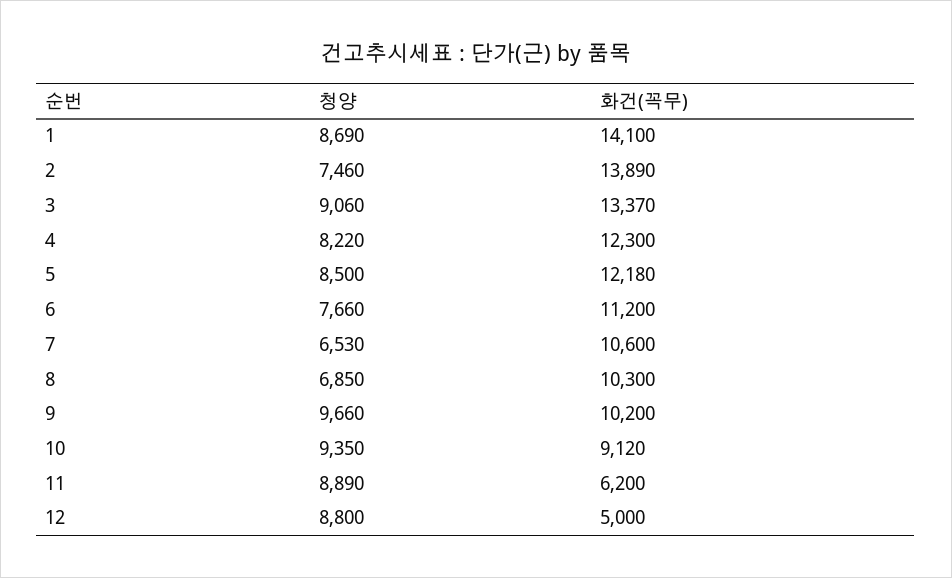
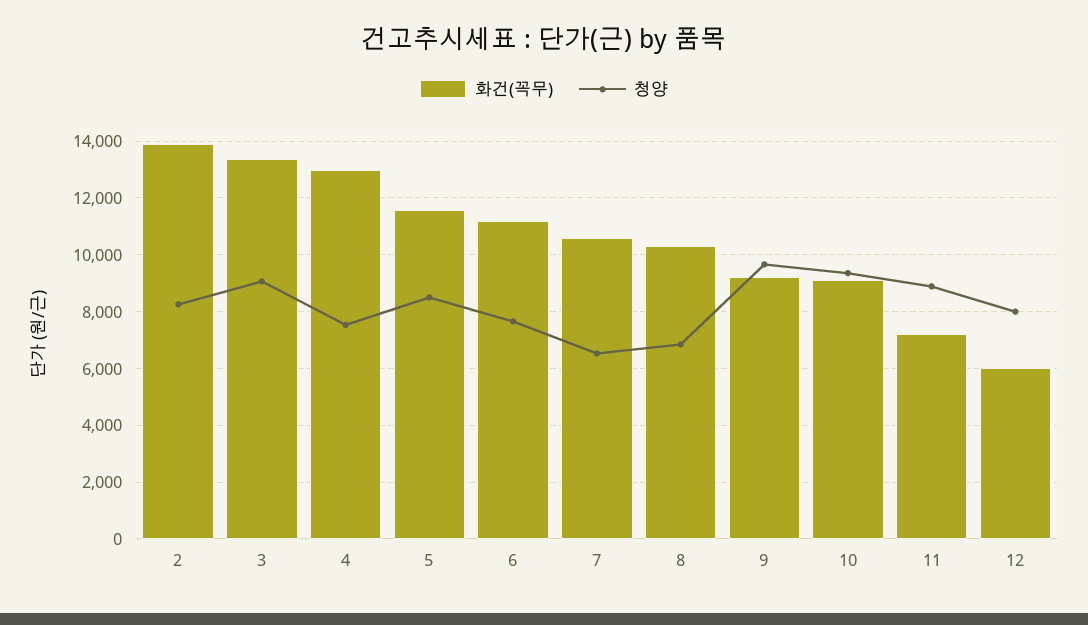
  {
    "청양": {
-     "1": 8690,
-     "2": 7460,
+     "2": 8250,
      "3": 9060,
-     "4": 8220,
+     "4": 7500,
      "5": 8500,
      "6": 7660,
      "7": 6530,
      "8": 6850,
      "9": 9660,
      "10": 9350,
      "11": 8890,
-     "12": 8800
+     "12": 8000
    },
    "화건(꼭무)": {
-     "1": 14100,
      "2": 13890,
      "3": 13370,
-     "4": 12300,
+     "4": 13000,
-     "5": 12180,
+     "5": 11500,
      "6": 11200,
      "7": 10600,
      "8": 10300,
-     "9": 10200,
+     "9": 9250,
      "10": 9120,
-     "11": 6200,
+     "11": 7250,
-     "12": 5000
+     "12": 6000
    }
  }

